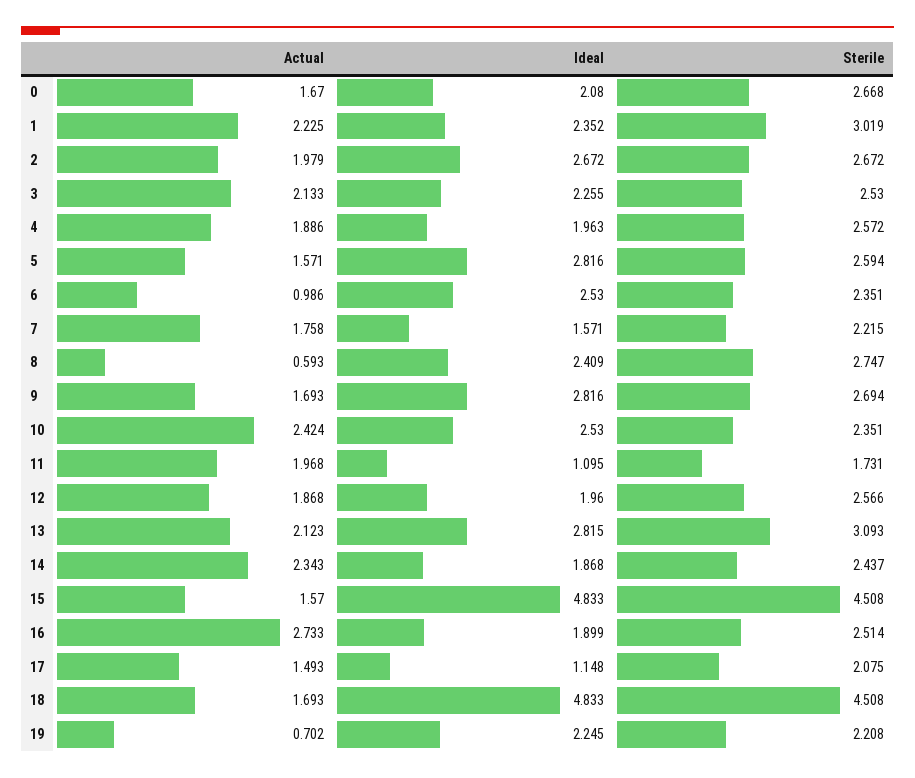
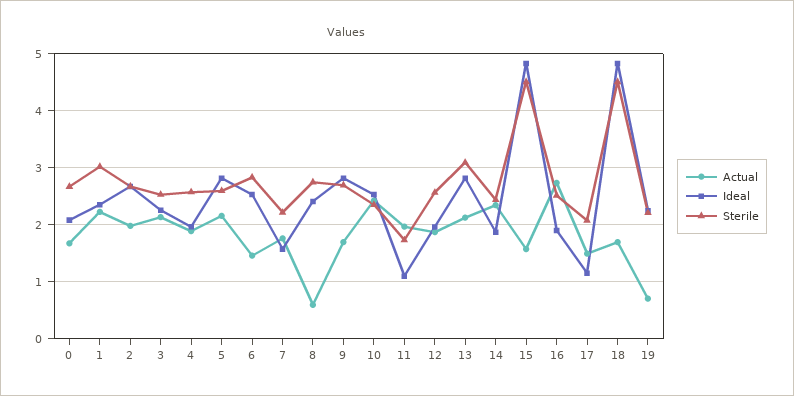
  {
    "Actual": {
      "0": 1.67,
      "1": 2.225,
      "2": 1.979,
      "3": 2.133,
      "4": 1.886,
-     "5": 1.571,
+     "5": 2.2,
-     "6": 0.986,
+     "6": 1.4,
      "7": 1.758,
      "8": 0.593,
      "9": 1.693,
      "10": 2.424,
      "11": 1.968,
      "12": 1.868,
      "13": 2.123,
      "14": 2.343,
      "15": 1.57,
      "16": 2.733,
      "17": 1.493,
      "18": 1.693,
      "19": 0.702
    },
    "Ideal": {
      "0": 2.08,
      "1": 2.352,
      "2": 2.672,
      "3": 2.255,
      "4": 1.963,
      "5": 2.816,
      "6": 2.53,
      "7": 1.571,
      "8": 2.409,
      "9": 2.816,
      "10": 2.53,
      "11": 1.095,
      "12": 1.96,
      "13": 2.815,
      "14": 1.868,
      "15": 4.833,
      "16": 1.899,
      "17": 1.148,
      "18": 4.833,
      "19": 2.245
    },
    "Sterile": {
      "0": 2.668,
      "1": 3.019,
      "2": 2.672,
      "3": 2.53,
      "4": 2.572,
      "5": 2.594,
-     "6": 2.351,
+     "6": 2.8,
      "7": 2.215,
      "8": 2.747,
      "9": 2.694,
      "10": 2.351,
      "11": 1.731,
      "12": 2.566,
      "13": 3.093,
      "14": 2.437,
      "15": 4.508,
      "16": 2.514,
      "17": 2.075,
      "18": 4.508,
      "19": 2.208
    }
  }

